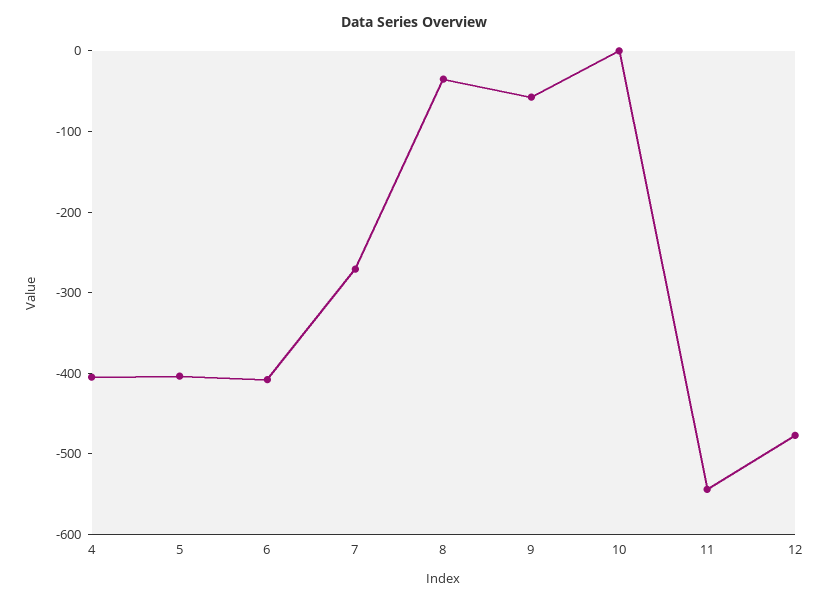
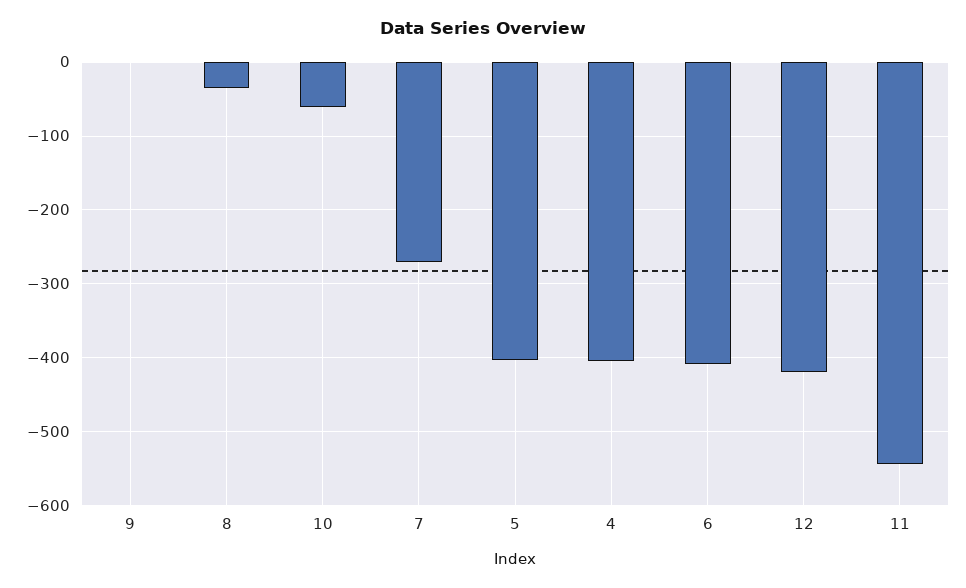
  {
    "4": -400,
    "5": -400,
    "6": -410,
    "7": -270,
    "8": -40,
-   "9": -60,
+   "9": 0,
-   "10": 0,
+   "10": -60,
    "11": -540,
-   "12": -480
+   "12": -420
  }

